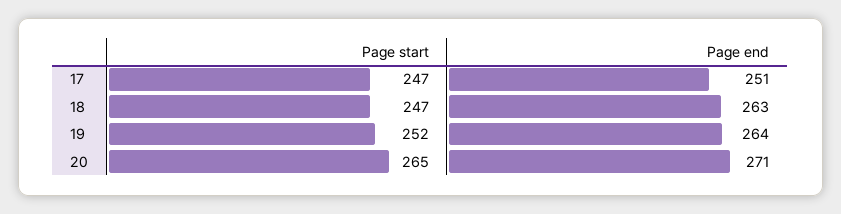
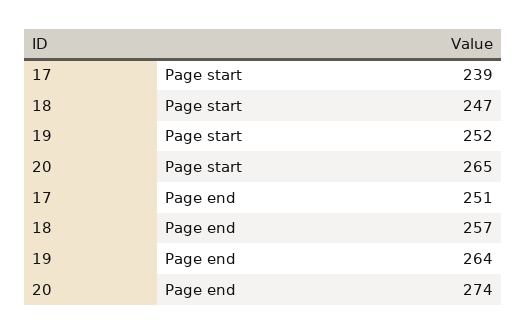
  {
    "Page start": {
-     "17": 247,
+     "17": 239,
      "18": 247,
      "19": 252,
      "20": 265
    },
    "Page end": {
      "17": 251,
-     "18": 263,
+     "18": 257,
      "19": 264,
-     "20": 271
+     "20": 274
    }
  }

